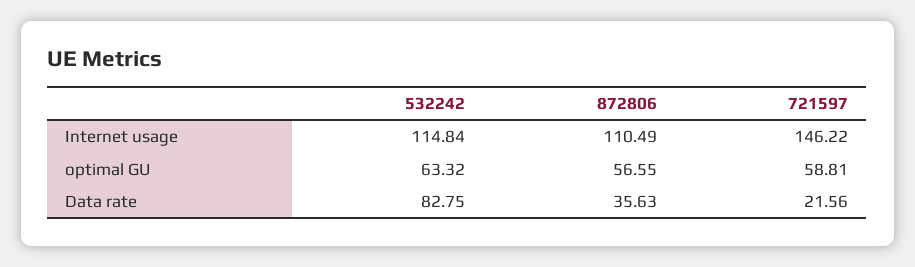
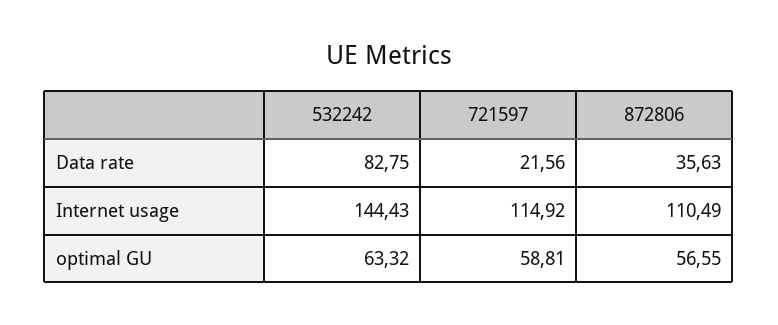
  {
    "532242": {
-     "Internet usage": 114.84,
+     "Internet usage": 144.43,
      "optimal GU": 63.32,
      "Data rate": 82.75
    },
    "872806": {
      "Internet usage": 110.49,
      "optimal GU": 56.55,
      "Data rate": 35.63
    },
    "721597": {
-     "Internet usage": 146.22,
+     "Internet usage": 114.92,
      "optimal GU": 58.81,
      "Data rate": 21.56
    }
  }

